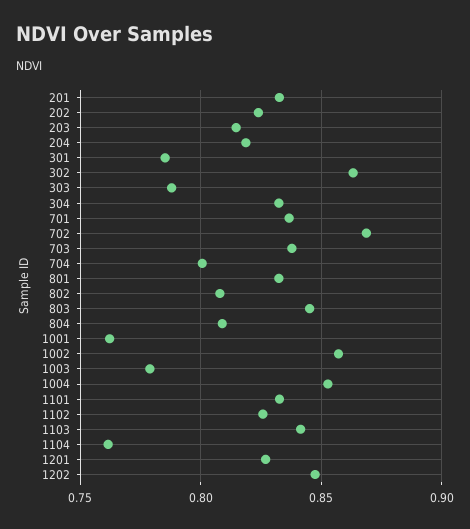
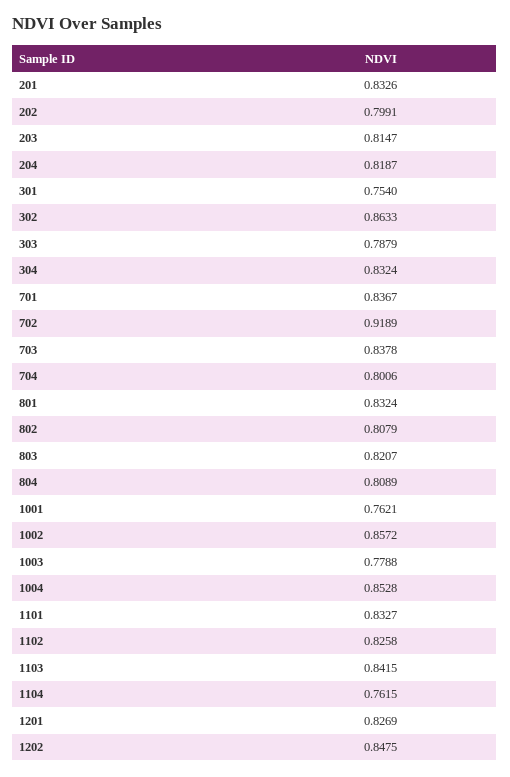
  {
    "201": 0.8326,
-   "202": 0.825,
+   "202": 0.7991,
    "203": 0.8147,
    "204": 0.8187,
-   "301": 0.785,
+   "301": 0.754,
    "302": 0.8633,
    "303": 0.7879,
    "304": 0.8324,
    "701": 0.8367,
-   "702": 0.87,
+   "702": 0.9189,
    "703": 0.8378,
    "704": 0.8006,
    "801": 0.8324,
    "802": 0.8079,
-   "803": 0.845,
+   "803": 0.8207,
    "804": 0.8089,
    "1001": 0.7621,
    "1002": 0.8572,
    "1003": 0.7788,
    "1004": 0.8528,
    "1101": 0.8327,
    "1102": 0.8258,
    "1103": 0.8415,
    "1104": 0.7615,
    "1201": 0.8269,
    "1202": 0.8475
  }

